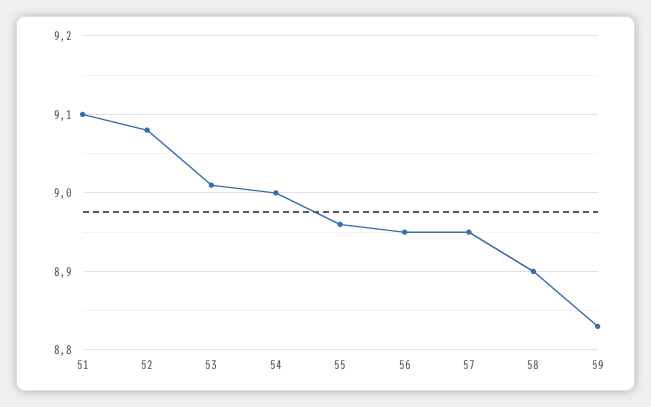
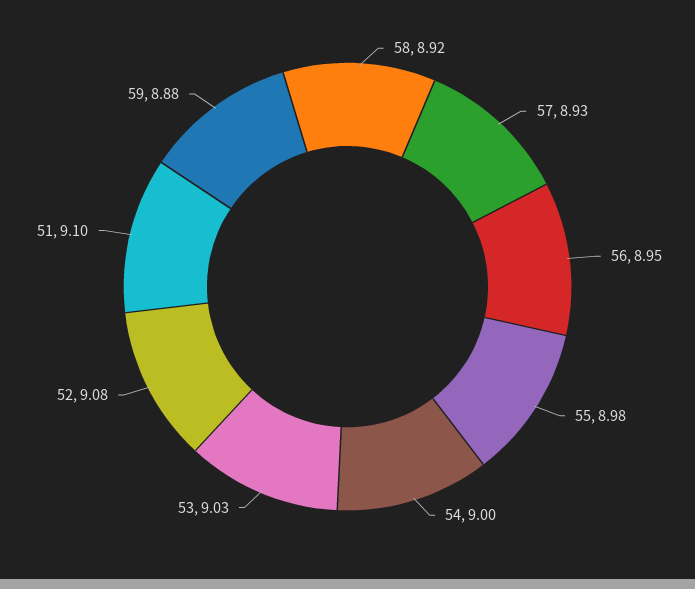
  {
    "51": 9.1,
    "52": 9.08,
-   "53": 9.01,
+   "53": 9.03,
    "54": 9,
-   "55": 8.96,
+   "55": 8.98,
    "56": 8.95,
-   "57": 8.95,
+   "57": 8.93,
-   "58": 8.9,
+   "58": 8.92,
-   "59": 8.83
+   "59": 8.88
  }

